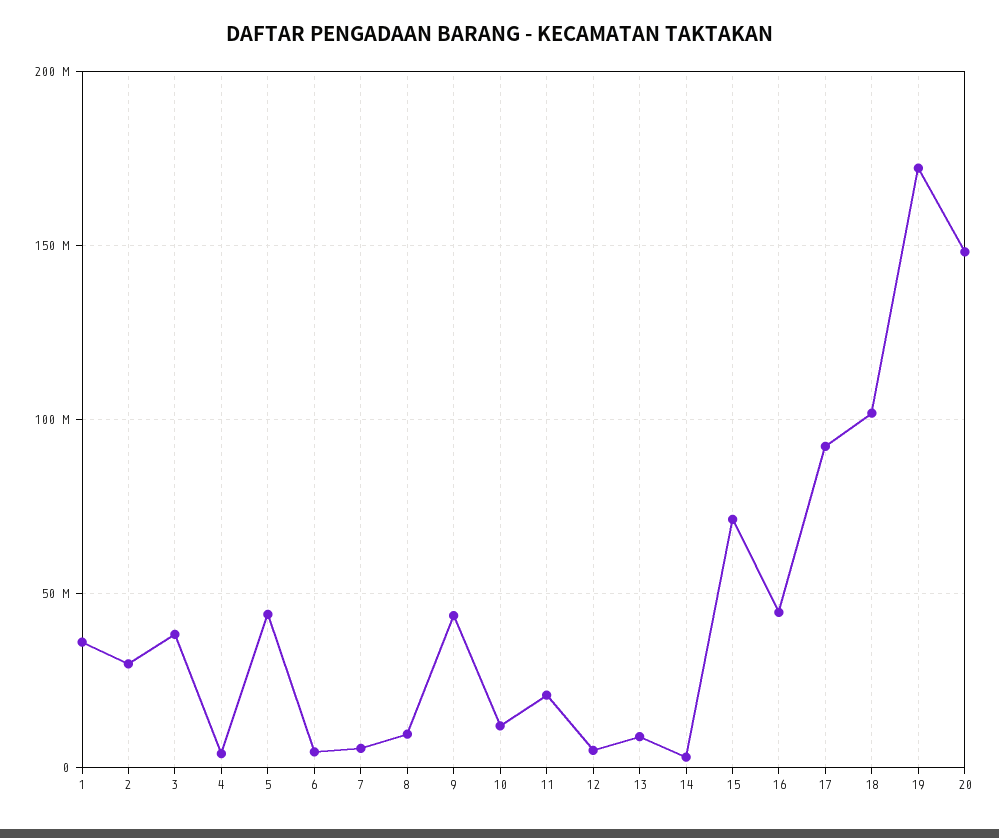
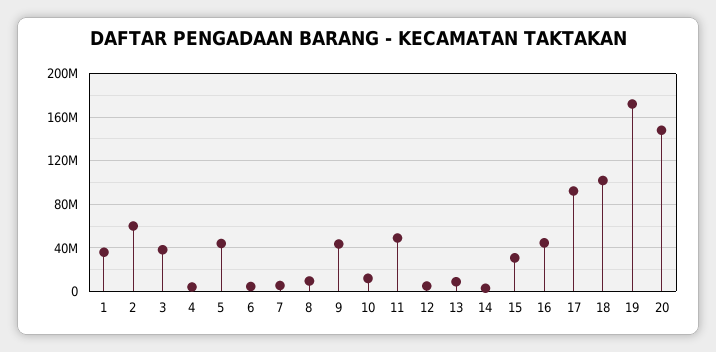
  {
    "1": 35000000,
-   "2": 30000000,
+   "2": 60000000,
    "3": 40000000,
    "4": 5000000,
    "5": 45000000,
    "6": 5000000,
    "7": 5000000,
    "8": 10000000,
    "9": 45000000,
    "10": 10000000,
-   "11": 20000000,
+   "11": 50000000,
    "12": 5000000,
    "13": 10000000,
    "14": 5000000,
-   "15": 70000000,
+   "15": 30000000,
    "16": 45000000,
    "17": 90000000,
    "18": 100000000,
    "19": 170000000,
    "20": 150000000
  }

